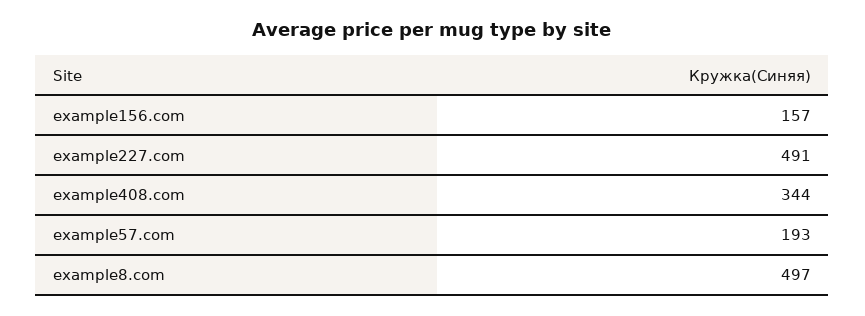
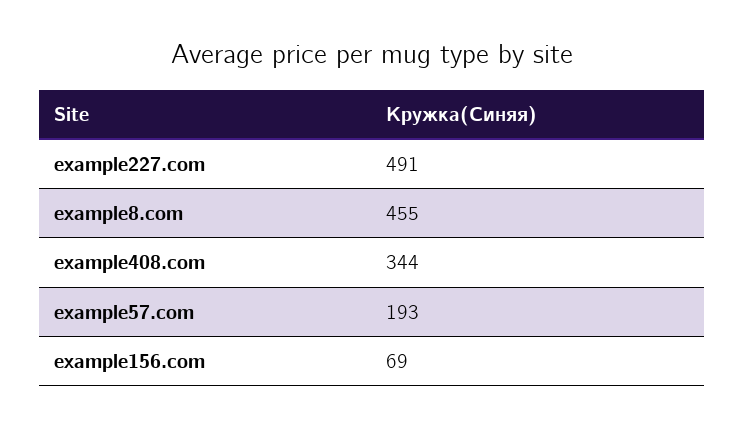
  {
-   "example156.com": 157,
+   "example156.com": 69,
    "example227.com": 491,
    "example408.com": 344,
    "example57.com": 193,
-   "example8.com": 497
+   "example8.com": 455
  }

